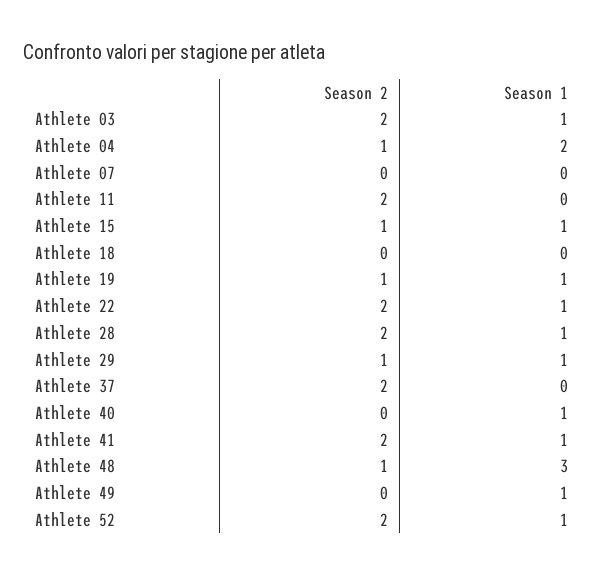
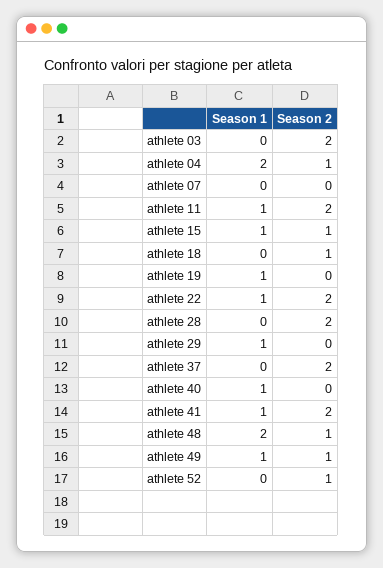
  {
    "Season 2": {
      "Athlete 03": 2,
      "Athlete 04": 1,
      "Athlete 07": 0,
      "Athlete 11": 2,
      "Athlete 15": 1,
-     "Athlete 18": 0,
+     "Athlete 18": 1,
-     "Athlete 19": 1,
+     "Athlete 19": 0,
      "Athlete 22": 2,
      "Athlete 28": 2,
-     "Athlete 29": 1,
+     "Athlete 29": 0,
      "Athlete 37": 2,
      "Athlete 40": 0,
      "Athlete 41": 2,
      "Athlete 48": 1,
-     "Athlete 49": 0,
+     "Athlete 49": 1,
-     "Athlete 52": 2
+     "Athlete 52": 1
    },
    "Season 1": {
-     "Athlete 03": 1,
+     "Athlete 03": 0,
      "Athlete 04": 2,
      "Athlete 07": 0,
-     "Athlete 11": 0,
+     "Athlete 11": 1,
      "Athlete 15": 1,
      "Athlete 18": 0,
      "Athlete 19": 1,
      "Athlete 22": 1,
-     "Athlete 28": 1,
+     "Athlete 28": 0,
      "Athlete 29": 1,
      "Athlete 37": 0,
      "Athlete 40": 1,
      "Athlete 41": 1,
-     "Athlete 48": 3,
+     "Athlete 48": 2,
      "Athlete 49": 1,
-     "Athlete 52": 1
+     "Athlete 52": 0
    }
  }

